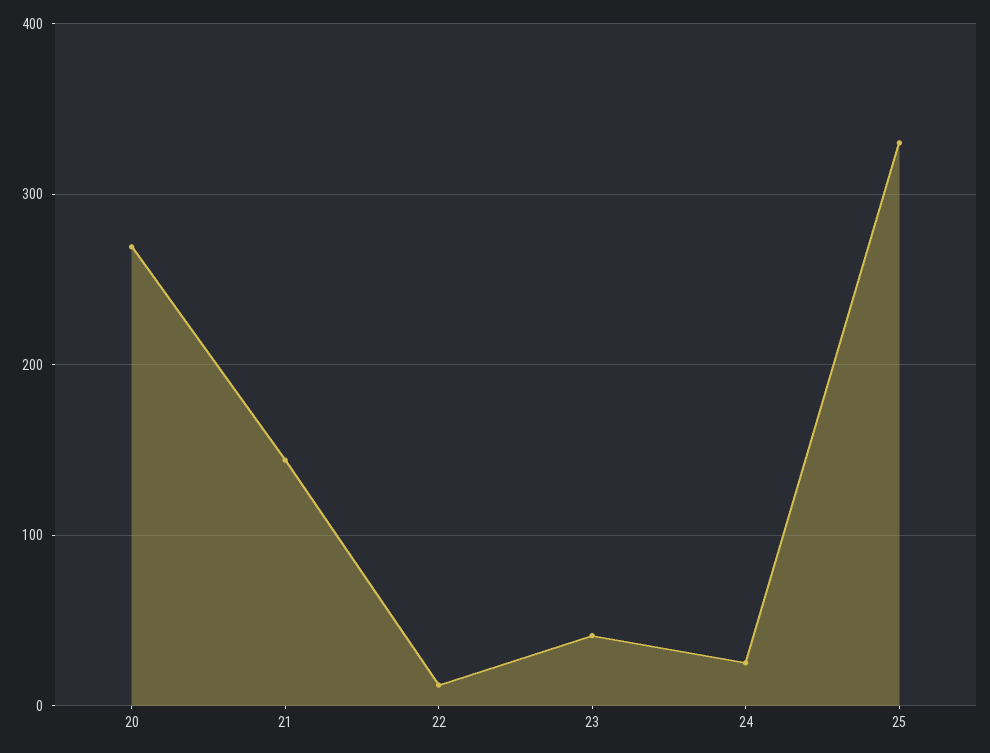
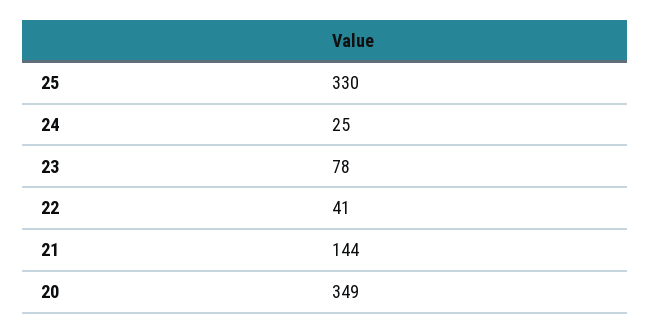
  {
-   "20": 270,
+   "20": 349,
    "21": 144,
-   "22": 10,
+   "22": 41,
-   "23": 40,
+   "23": 78,
    "24": 25,
    "25": 330
  }

